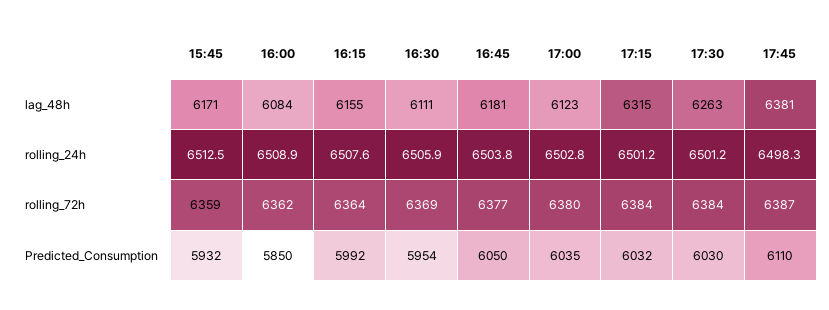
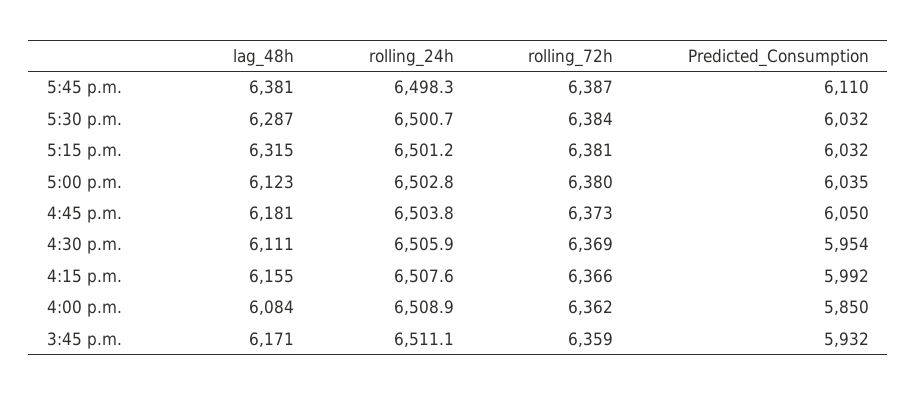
  {
    "15:45": {
      "lag_48h": 6171,
-     "rolling_24h": 6512.5,
+     "rolling_24h": 6511.1,
      "rolling_72h": 6359,
      "Predicted_Consumption": 5932
    },
    "16:00": {
      "lag_48h": 6084,
      "rolling_24h": 6508.9,
      "rolling_72h": 6362,
      "Predicted_Consumption": 5850
    },
    "16:15": {
      "lag_48h": 6155,
      "rolling_24h": 6507.6,
-     "rolling_72h": 6364,
+     "rolling_72h": 6366,
      "Predicted_Consumption": 5992
    },
    "16:30": {
      "lag_48h": 6111,
      "rolling_24h": 6505.9,
      "rolling_72h": 6369,
      "Predicted_Consumption": 5954
    },
    "16:45": {
      "lag_48h": 6181,
      "rolling_24h": 6503.8,
-     "rolling_72h": 6377,
+     "rolling_72h": 6373,
      "Predicted_Consumption": 6050
    },
    "17:00": {
      "lag_48h": 6123,
      "rolling_24h": 6502.8,
      "rolling_72h": 6380,
      "Predicted_Consumption": 6035
    },
    "17:15": {
      "lag_48h": 6315,
      "rolling_24h": 6501.2,
-     "rolling_72h": 6384,
+     "rolling_72h": 6381,
      "Predicted_Consumption": 6032
    },
    "17:30": {
-     "lag_48h": 6263,
+     "lag_48h": 6287,
-     "rolling_24h": 6501.2,
+     "rolling_24h": 6500.7,
      "rolling_72h": 6384,
-     "Predicted_Consumption": 6030
+     "Predicted_Consumption": 6032
    },
    "17:45": {
      "lag_48h": 6381,
      "rolling_24h": 6498.3,
      "rolling_72h": 6387,
      "Predicted_Consumption": 6110
    }
  }

